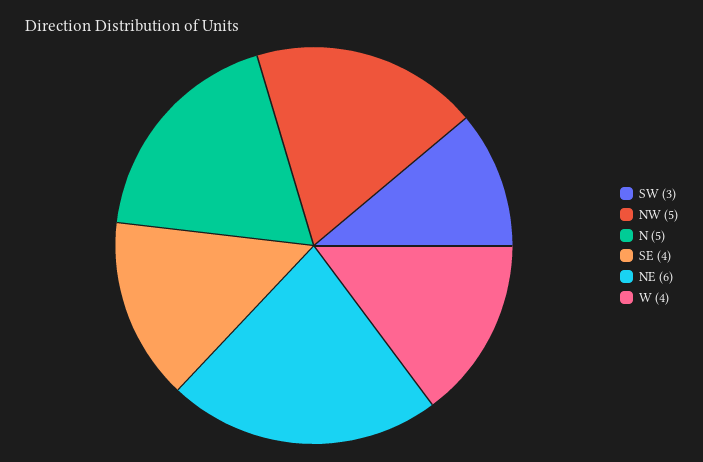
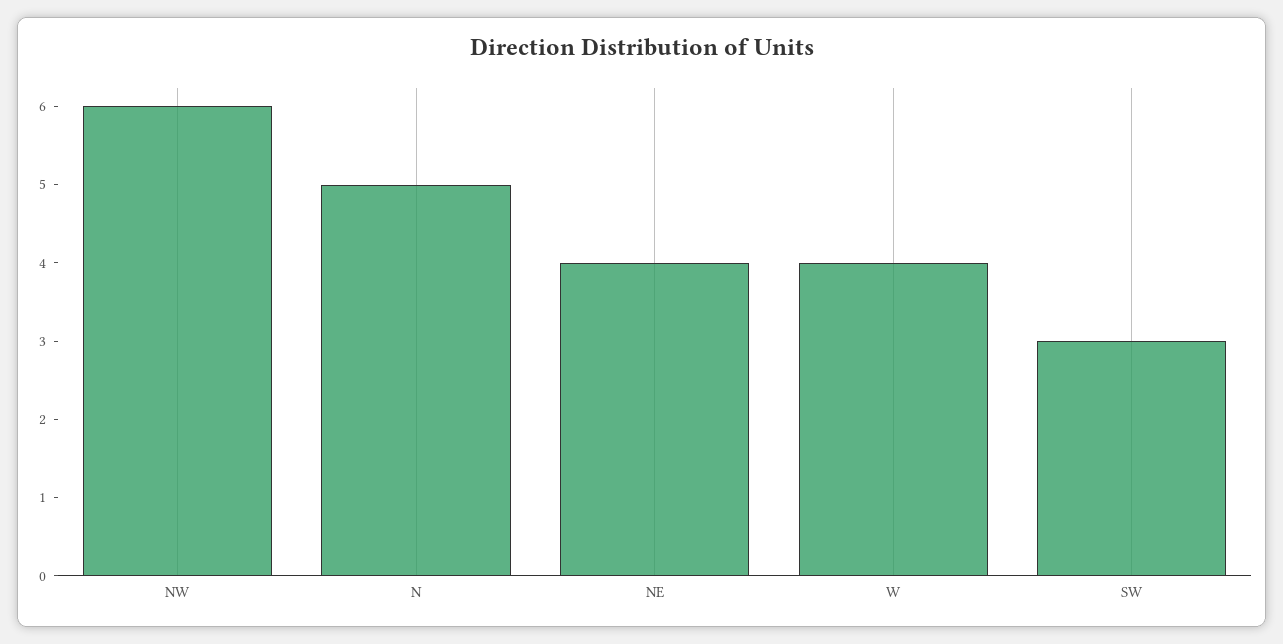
  {
    "SW": 3,
-   "NW": 5,
+   "NW": 6,
    "N": 5,
-   "SE": 4,
-   "NE": 6,
+   "NE": 4,
    "W": 4
  }

